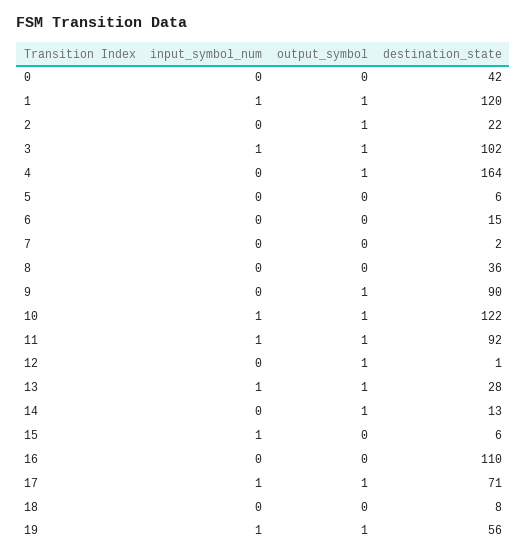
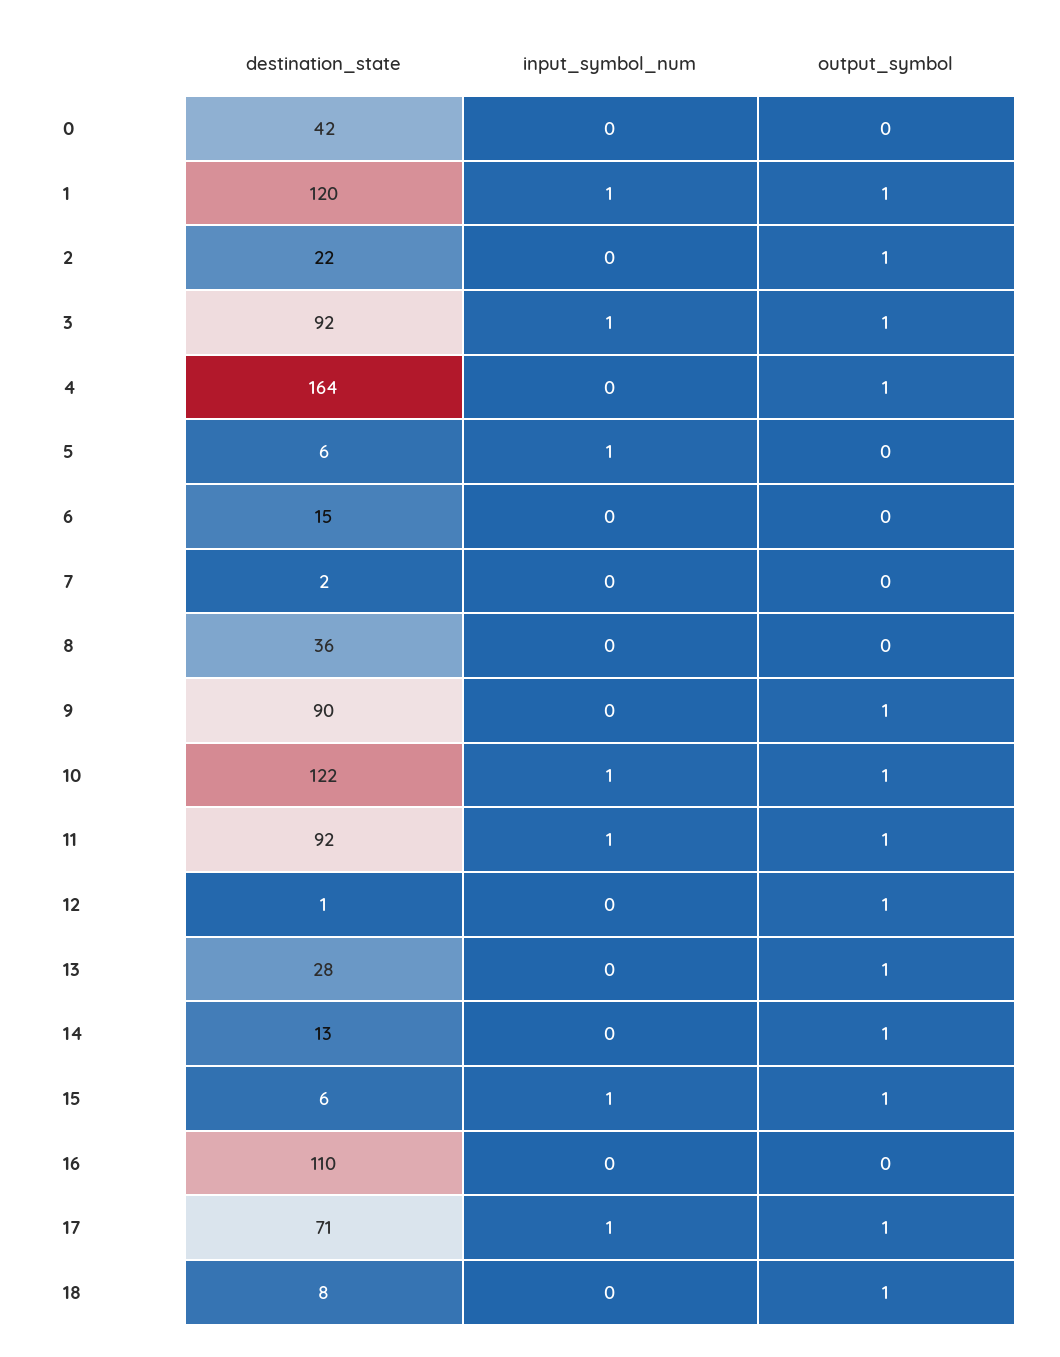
  {
    "input_symbol_num": {
      "0": 0,
      "1": 1,
      "2": 0,
      "3": 1,
      "4": 0,
-     "5": 0,
+     "5": 1,
      "6": 0,
      "7": 0,
      "8": 0,
      "9": 0,
      "10": 1,
      "11": 1,
      "12": 0,
-     "13": 1,
+     "13": 0,
      "14": 0,
      "15": 1,
      "16": 0,
      "17": 1,
-     "18": 0,
+     "18": 0
-     "19": 1
    },
    "output_symbol": {
      "0": 0,
      "1": 1,
      "2": 1,
      "3": 1,
      "4": 1,
      "5": 0,
      "6": 0,
      "7": 0,
      "8": 0,
      "9": 1,
      "10": 1,
      "11": 1,
      "12": 1,
      "13": 1,
      "14": 1,
-     "15": 0,
+     "15": 1,
      "16": 0,
      "17": 1,
-     "18": 0,
+     "18": 1
-     "19": 1
    },
    "destination_state": {
      "0": 42,
      "1": 120,
      "2": 22,
-     "3": 102,
+     "3": 92,
      "4": 164,
      "5": 6,
      "6": 15,
      "7": 2,
      "8": 36,
      "9": 90,
      "10": 122,
      "11": 92,
      "12": 1,
      "13": 28,
      "14": 13,
      "15": 6,
      "16": 110,
      "17": 71,
-     "18": 8,
+     "18": 8
-     "19": 56
    }
  }

